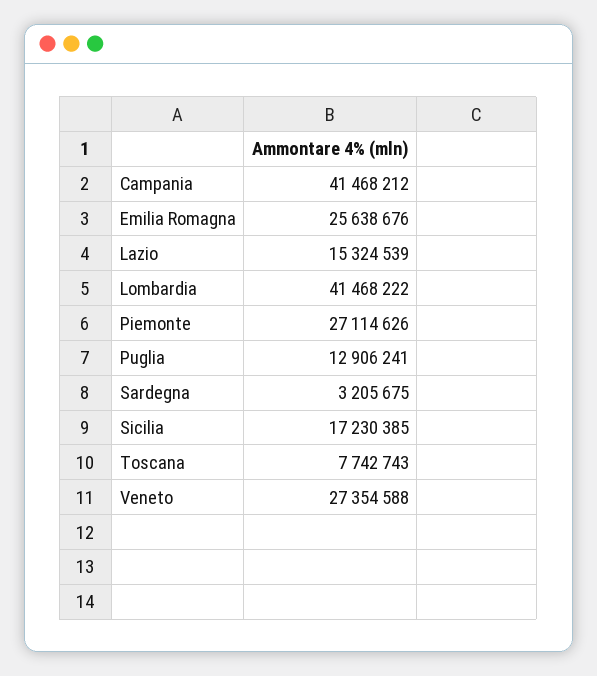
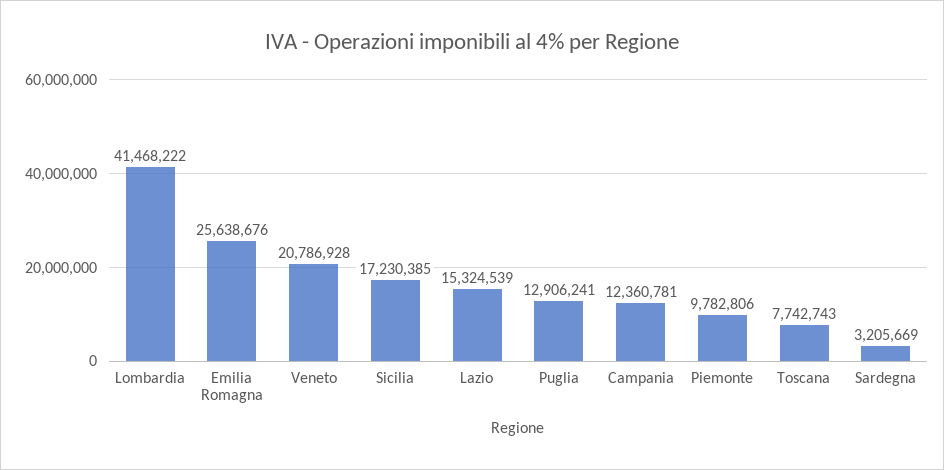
  {
-   "Campania": 41468212,
+   "Campania": 12360781,
    "Emilia Romagna": 25638676,
    "Lazio": 15324539,
    "Lombardia": 41468222,
-   "Piemonte": 27114626,
+   "Piemonte": 9782806,
    "Puglia": 12906241,
-   "Sardegna": 3205675,
+   "Sardegna": 3205669,
    "Sicilia": 17230385,
    "Toscana": 7742743,
-   "Veneto": 27354588
+   "Veneto": 20786928
  }

